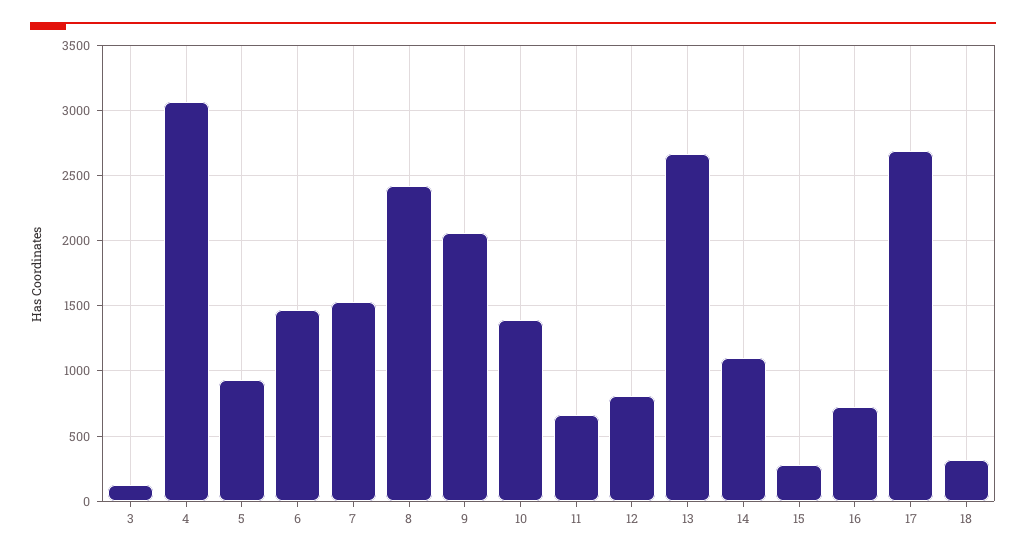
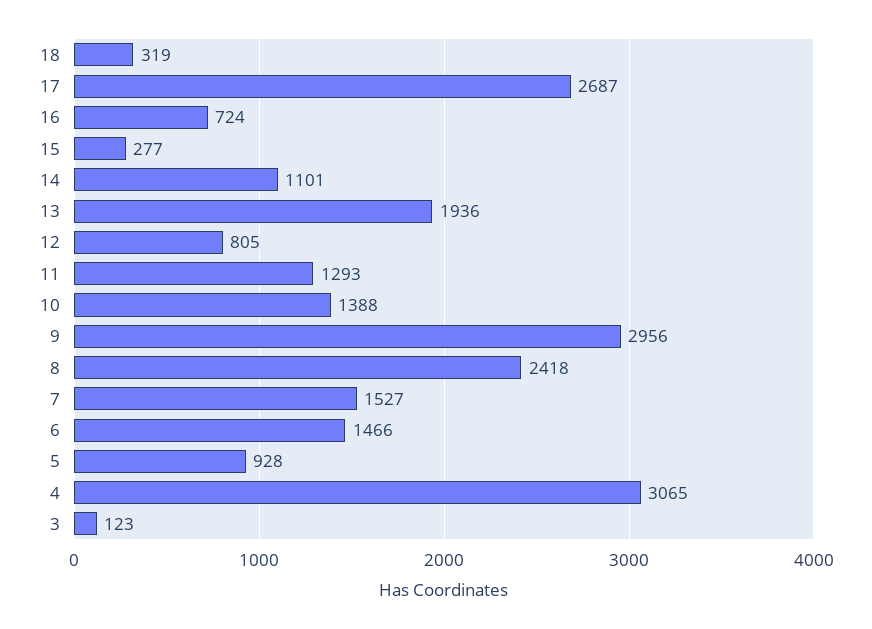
  {
    "3": 123,
    "4": 3065,
    "5": 928,
    "6": 1466,
    "7": 1527,
    "8": 2418,
-   "9": 2050,
+   "9": 2956,
    "10": 1388,
-   "11": 650,
+   "11": 1293,
    "12": 805,
-   "13": 2650,
+   "13": 1936,
    "14": 1101,
    "15": 277,
    "16": 724,
    "17": 2687,
    "18": 319
  }

